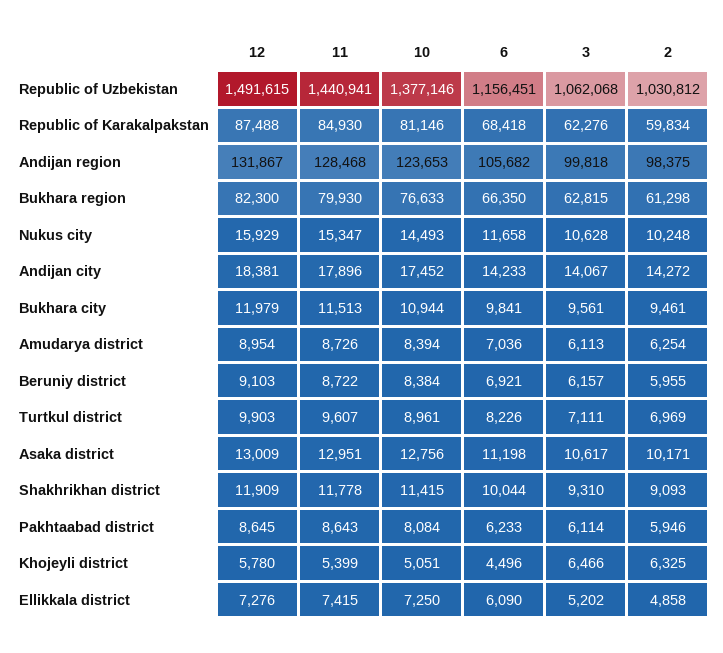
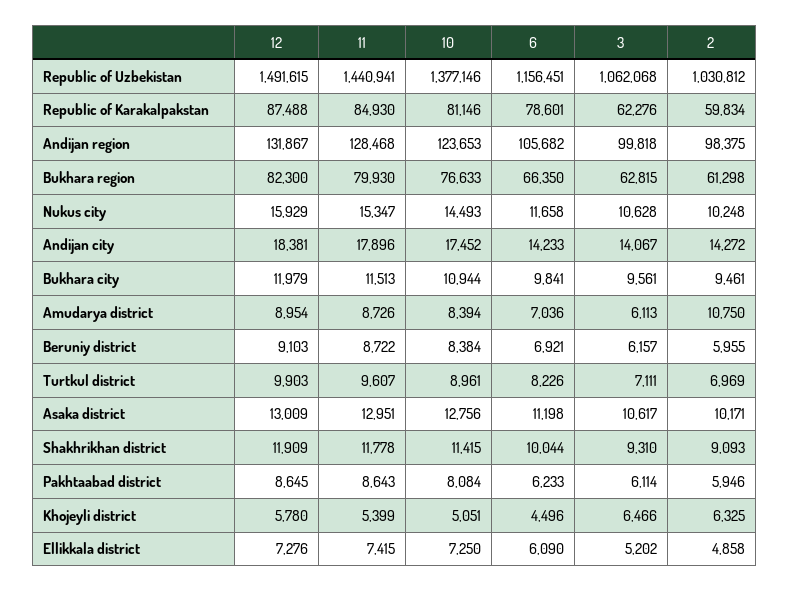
  {
    "12": {
      "Republic of Uzbekistan": 1491615,
      "Republic of Karakalpakstan": 87488,
      "Andijan region": 131867,
      "Bukhara region": 82300,
      "Nukus city": 15929,
      "Andijan city": 18381,
      "Bukhara city": 11979,
      "Amudarya district": 8954,
      "Beruniy district": 9103,
      "Turtkul district": 9903,
      "Asaka district": 13009,
      "Shakhrikhan district": 11909,
      "Pakhtaabad district": 8645,
      "Khojeyli district": 5780,
      "Ellikkala district": 7276
    },
    "11": {
      "Republic of Uzbekistan": 1440941,
      "Republic of Karakalpakstan": 84930,
      "Andijan region": 128468,
      "Bukhara region": 79930,
      "Nukus city": 15347,
      "Andijan city": 17896,
      "Bukhara city": 11513,
      "Amudarya district": 8726,
      "Beruniy district": 8722,
      "Turtkul district": 9607,
      "Asaka district": 12951,
      "Shakhrikhan district": 11778,
      "Pakhtaabad district": 8643,
      "Khojeyli district": 5399,
      "Ellikkala district": 7415
    },
    "10": {
      "Republic of Uzbekistan": 1377146,
      "Republic of Karakalpakstan": 81146,
      "Andijan region": 123653,
      "Bukhara region": 76633,
      "Nukus city": 14493,
      "Andijan city": 17452,
      "Bukhara city": 10944,
      "Amudarya district": 8394,
      "Beruniy district": 8384,
      "Turtkul district": 8961,
      "Asaka district": 12756,
      "Shakhrikhan district": 11415,
      "Pakhtaabad district": 8084,
      "Khojeyli district": 5051,
      "Ellikkala district": 7250
    },
    "6": {
      "Republic of Uzbekistan": 1156451,
-     "Republic of Karakalpakstan": 68418,
+     "Republic of Karakalpakstan": 78601,
      "Andijan region": 105682,
      "Bukhara region": 66350,
      "Nukus city": 11658,
      "Andijan city": 14233,
      "Bukhara city": 9841,
      "Amudarya district": 7036,
      "Beruniy district": 6921,
      "Turtkul district": 8226,
      "Asaka district": 11198,
      "Shakhrikhan district": 10044,
      "Pakhtaabad district": 6233,
      "Khojeyli district": 4496,
      "Ellikkala district": 6090
    },
    "3": {
      "Republic of Uzbekistan": 1062068,
      "Republic of Karakalpakstan": 62276,
      "Andijan region": 99818,
      "Bukhara region": 62815,
      "Nukus city": 10628,
      "Andijan city": 14067,
      "Bukhara city": 9561,
      "Amudarya district": 6113,
      "Beruniy district": 6157,
      "Turtkul district": 7111,
      "Asaka district": 10617,
      "Shakhrikhan district": 9310,
      "Pakhtaabad district": 6114,
      "Khojeyli district": 6466,
      "Ellikkala district": 5202
    },
    "2": {
      "Republic of Uzbekistan": 1030812,
      "Republic of Karakalpakstan": 59834,
      "Andijan region": 98375,
      "Bukhara region": 61298,
      "Nukus city": 10248,
      "Andijan city": 14272,
      "Bukhara city": 9461,
-     "Amudarya district": 6254,
+     "Amudarya district": 10750,
      "Beruniy district": 5955,
      "Turtkul district": 6969,
      "Asaka district": 10171,
      "Shakhrikhan district": 9093,
      "Pakhtaabad district": 5946,
      "Khojeyli district": 6325,
      "Ellikkala district": 4858
    }
  }

